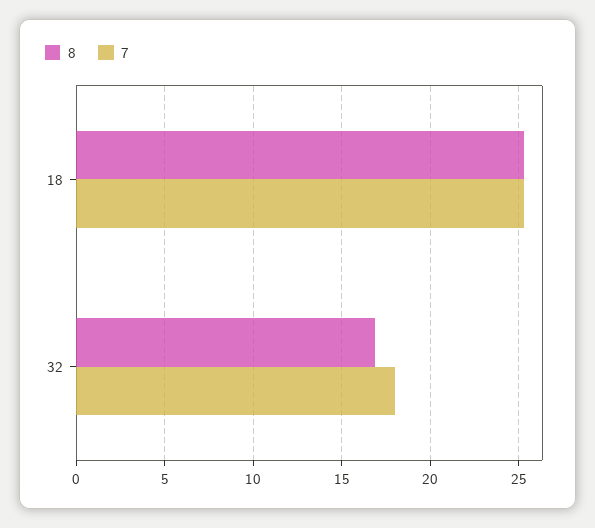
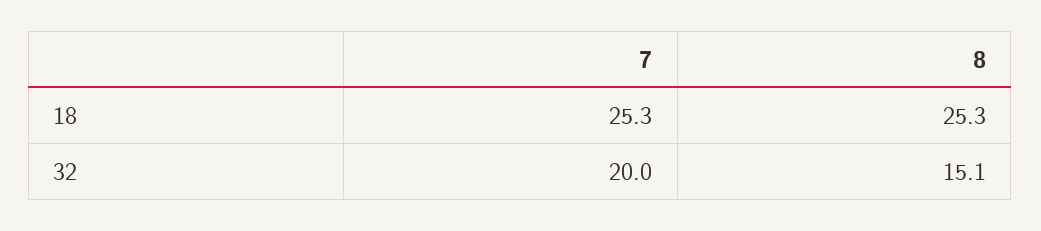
  {
    "8": {
      "18": 25.3,
-     "32": 17
+     "32": 15.1
    },
    "7": {
      "18": 25.3,
-     "32": 18
+     "32": 20
    }
  }

